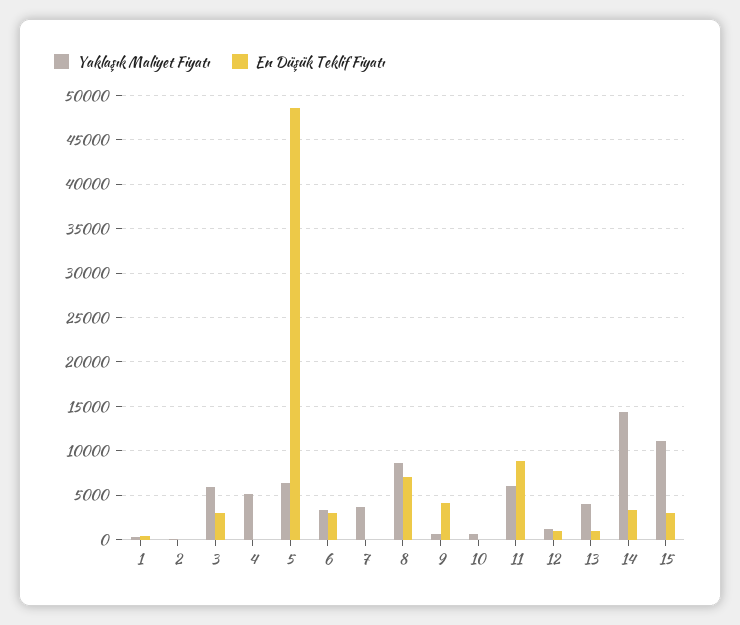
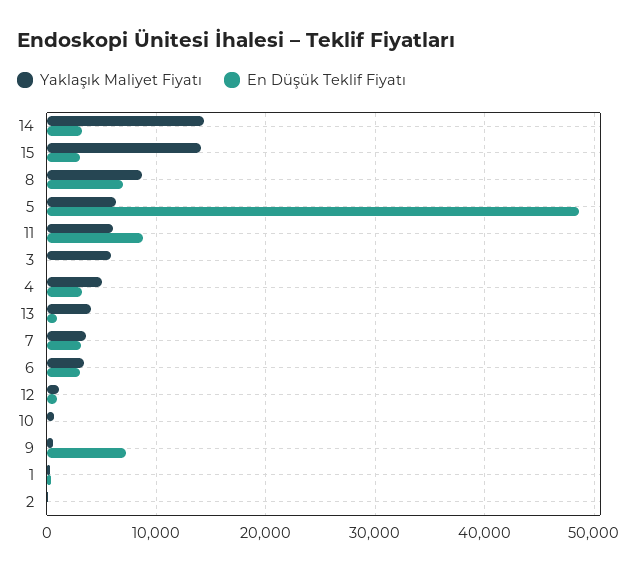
  {
    "Yaklaşık Maliyet Fiyatı": {
      "1": 0,
      "2": 0,
      "3": 6000,
      "4": 5000,
      "5": 6000,
      "6": 3000,
      "7": 4000,
      "8": 9000,
      "9": 1000,
      "10": 1000,
      "11": 6000,
      "12": 1000,
      "13": 4000,
      "14": 14000,
-     "15": 11000
+     "15": 14000
    },
    "En Düşük Teklif Fiyatı": {
      "1": 0,
      "2": 0,
-     "3": 3000,
+     "3": 0,
-     "4": 0,
+     "4": 3000,
      "5": 49000,
      "6": 3000,
-     "7": 0,
+     "7": 3000,
      "8": 7000,
-     "9": 4000,
+     "9": 7000,
      "10": 0,
      "11": 9000,
      "12": 1000,
      "13": 1000,
      "14": 3000,
      "15": 3000
    }
  }

